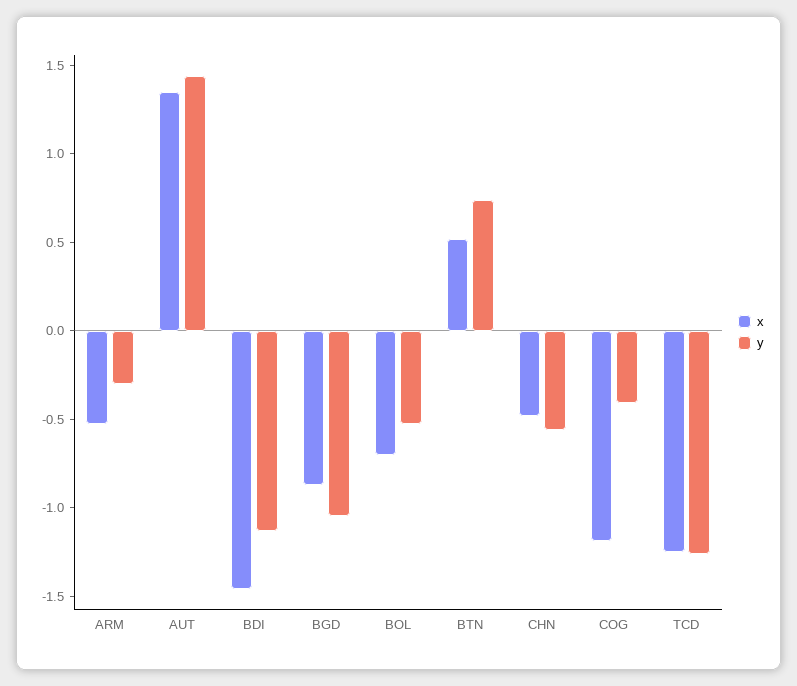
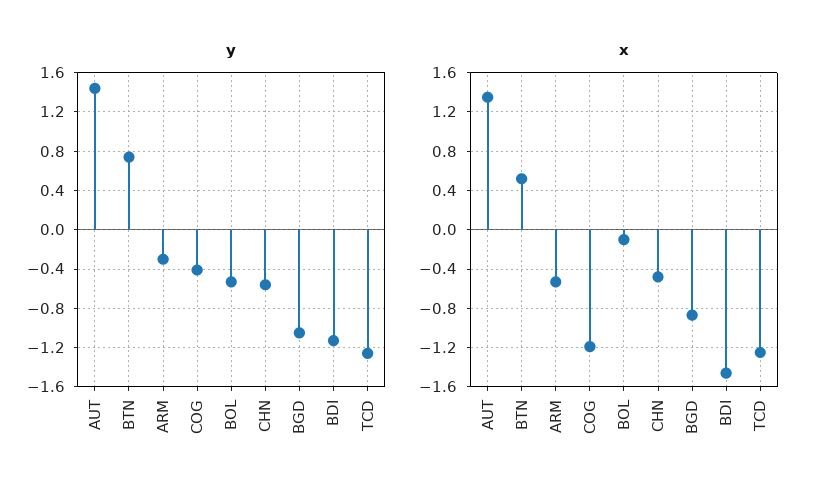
  {
    "x": {
      "ARM": -0.5,
      "AUT": 1.4,
      "BDI": -1.5,
      "BGD": -0.9,
-     "BOL": -0.7,
+     "BOL": -0.1,
      "BTN": 0.5,
      "CHN": -0.5,
      "COG": -1.2,
      "TCD": -1.3
    },
    "y": {
      "ARM": -0.3,
      "AUT": 1.4,
      "BDI": -1.1,
      "BGD": -1.1,
      "BOL": -0.5,
      "BTN": 0.7,
      "CHN": -0.6,
      "COG": -0.4,
      "TCD": -1.3
    }
  }

